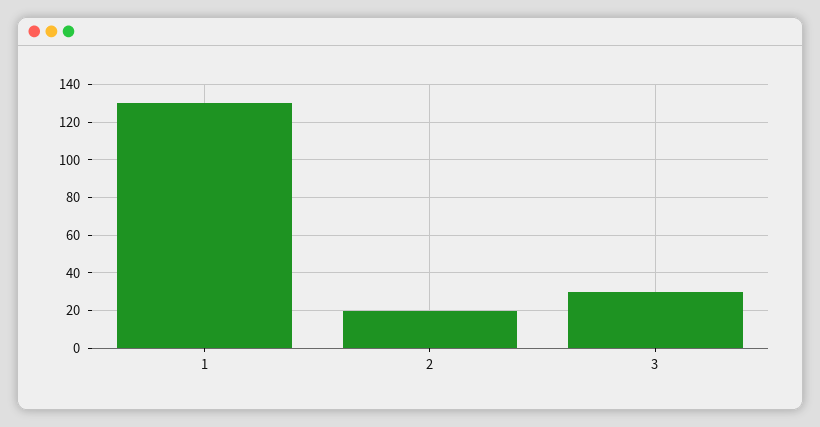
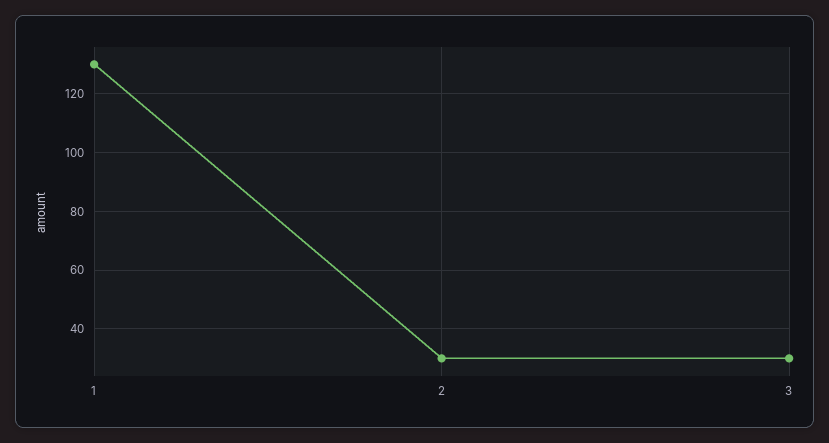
  {
    "1": 130,
-   "2": 20,
+   "2": 30,
    "3": 30
  }

